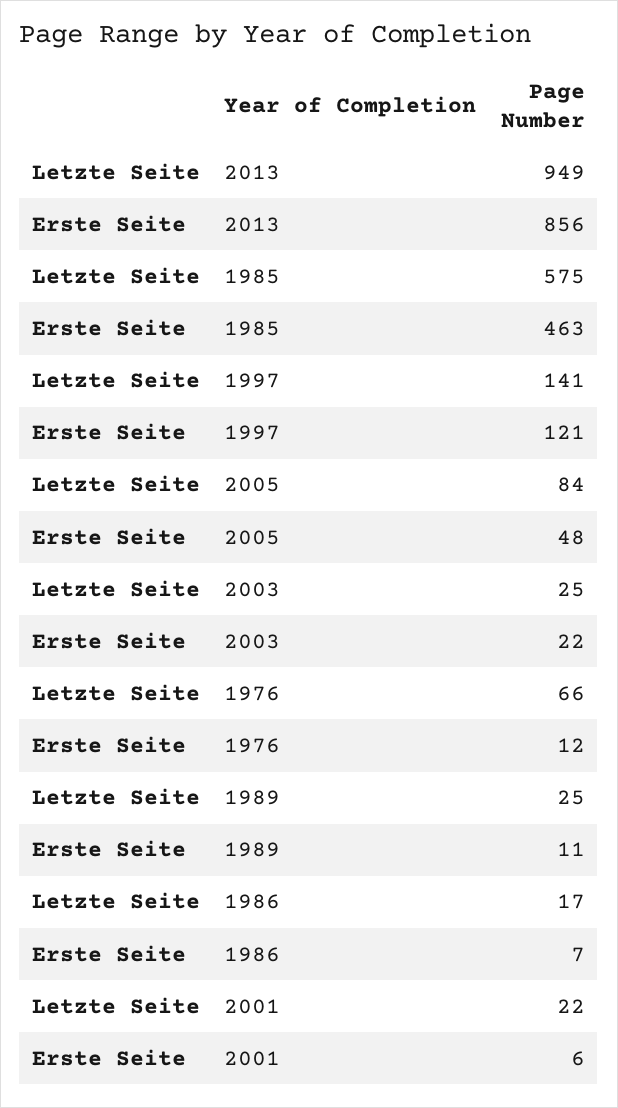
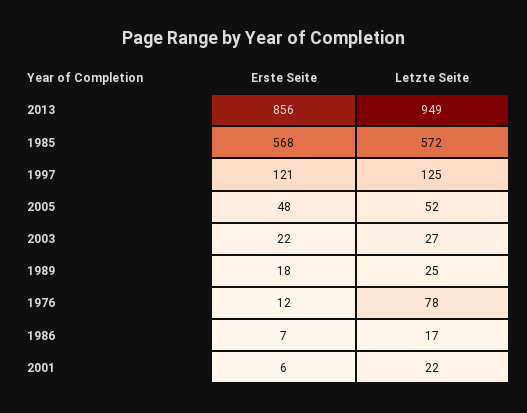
  {
    "Letzte Seite": {
      "2013": 949,
-     "1985": 575,
+     "1985": 572,
-     "1997": 141,
+     "1997": 125,
-     "2005": 84,
+     "2005": 52,
-     "2003": 25,
+     "2003": 27,
-     "1976": 66,
+     "1976": 78,
      "1989": 25,
      "1986": 17,
      "2001": 22
    },
    "Erste Seite": {
      "2013": 856,
-     "1985": 463,
+     "1985": 568,
      "1997": 121,
      "2005": 48,
      "2003": 22,
      "1976": 12,
-     "1989": 11,
+     "1989": 18,
      "1986": 7,
      "2001": 6
    }
  }

